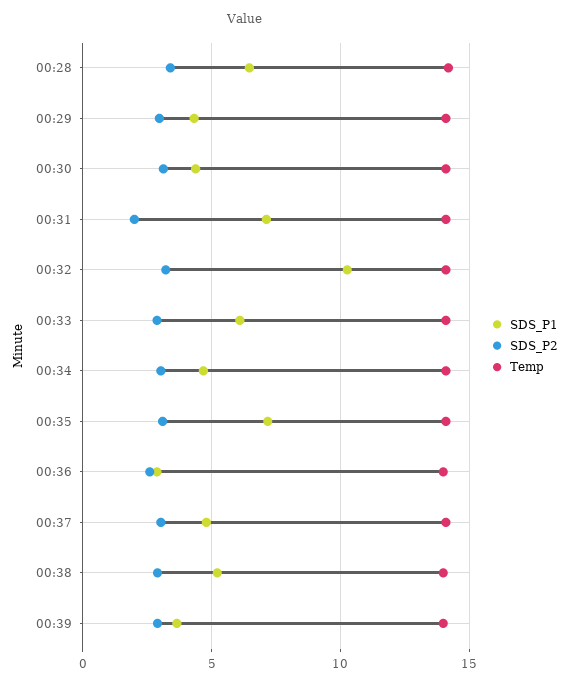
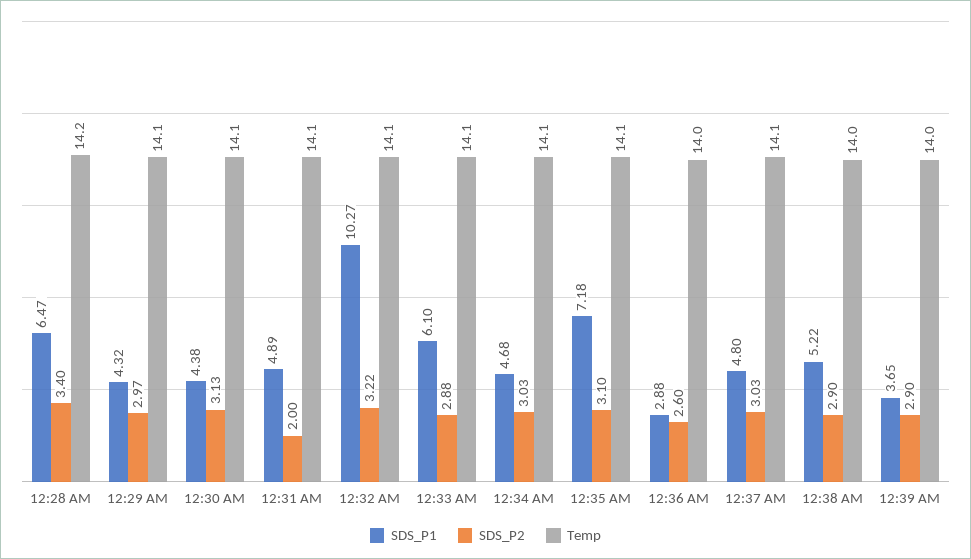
  {
    "SDS_P1": {
      "00:28": 6.47,
      "00:29": 4.32,
      "00:30": 4.38,
-     "00:31": 7,
+     "00:31": 4.89,
      "00:32": 10.27,
      "00:33": 6.1,
      "00:34": 4.68,
      "00:35": 7.18,
      "00:36": 2.88,
      "00:37": 4.8,
      "00:38": 5.22,
      "00:39": 3.65
    },
    "SDS_P2": {
      "00:28": 3.4,
      "00:29": 2.97,
      "00:30": 3.13,
      "00:31": 2,
      "00:32": 3.22,
      "00:33": 2.88,
      "00:34": 3.03,
      "00:35": 3.1,
      "00:36": 2.6,
      "00:37": 3.03,
      "00:38": 2.9,
      "00:39": 2.9
    },
    "Temp": {
      "00:28": 14.2,
      "00:29": 14.1,
      "00:30": 14.1,
      "00:31": 14.1,
      "00:32": 14.1,
      "00:33": 14.1,
      "00:34": 14.1,
      "00:35": 14.1,
      "00:36": 14,
      "00:37": 14.1,
      "00:38": 14,
      "00:39": 14
    }
  }

